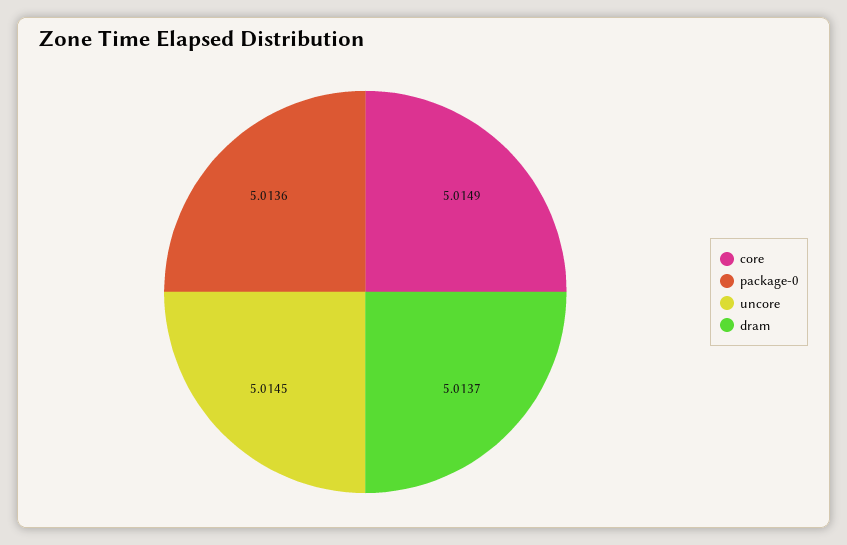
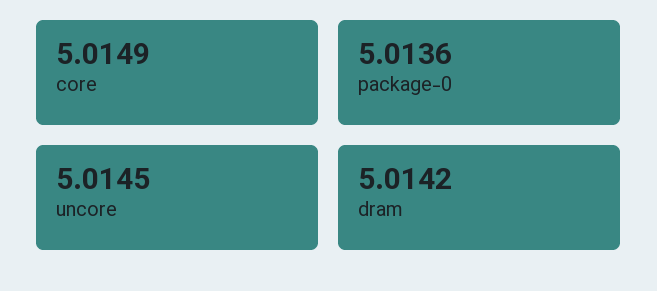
  {
    "core": 5.0149,
    "package-0": 5.0136,
    "uncore": 5.0145,
-   "dram": 5.0137
+   "dram": 5.0142
  }

